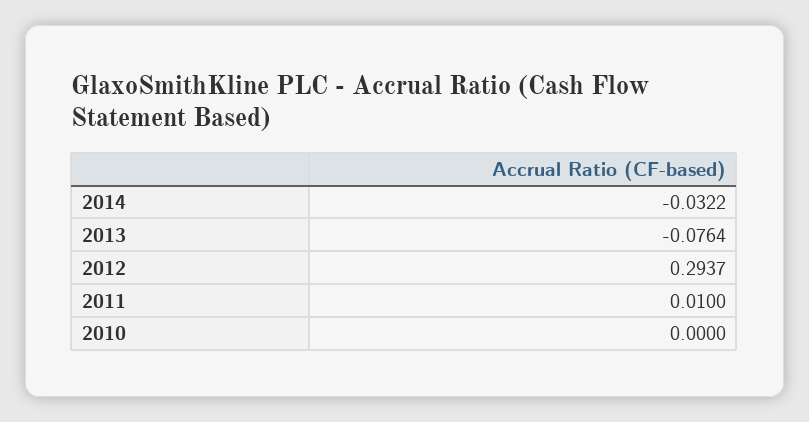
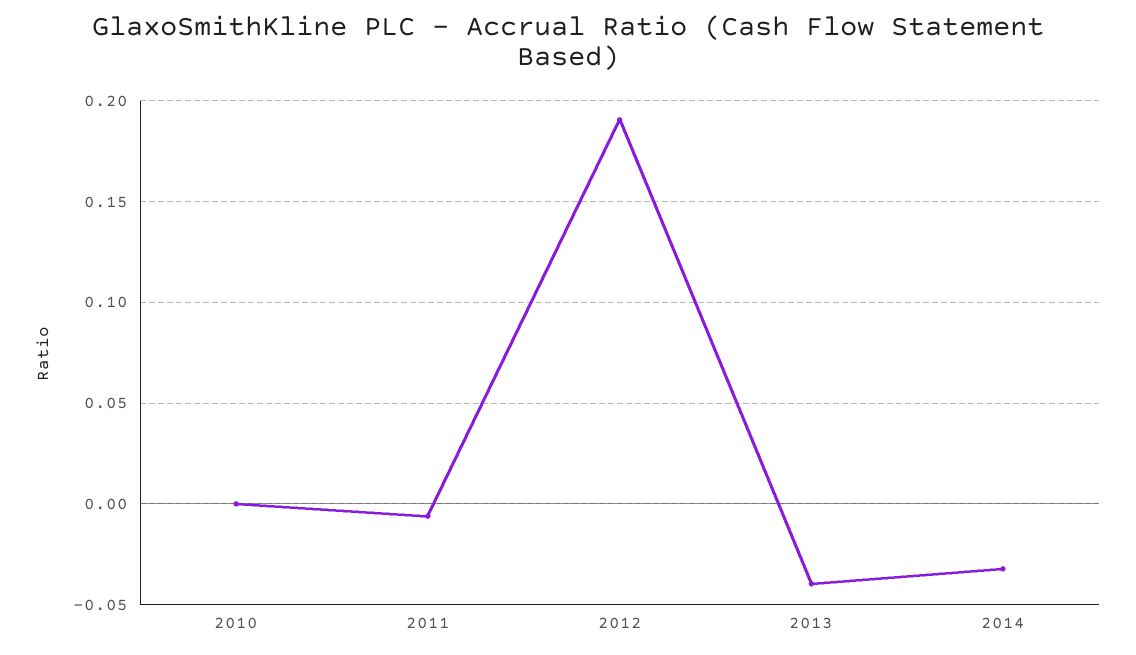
  {
    "2014": -0.0322,
-   "2013": -0.0764,
+   "2013": -0.04,
-   "2012": 0.2937,
+   "2012": 0.19,
-   "2011": 0.01,
+   "2011": -0.005,
    "2010": 0
  }

